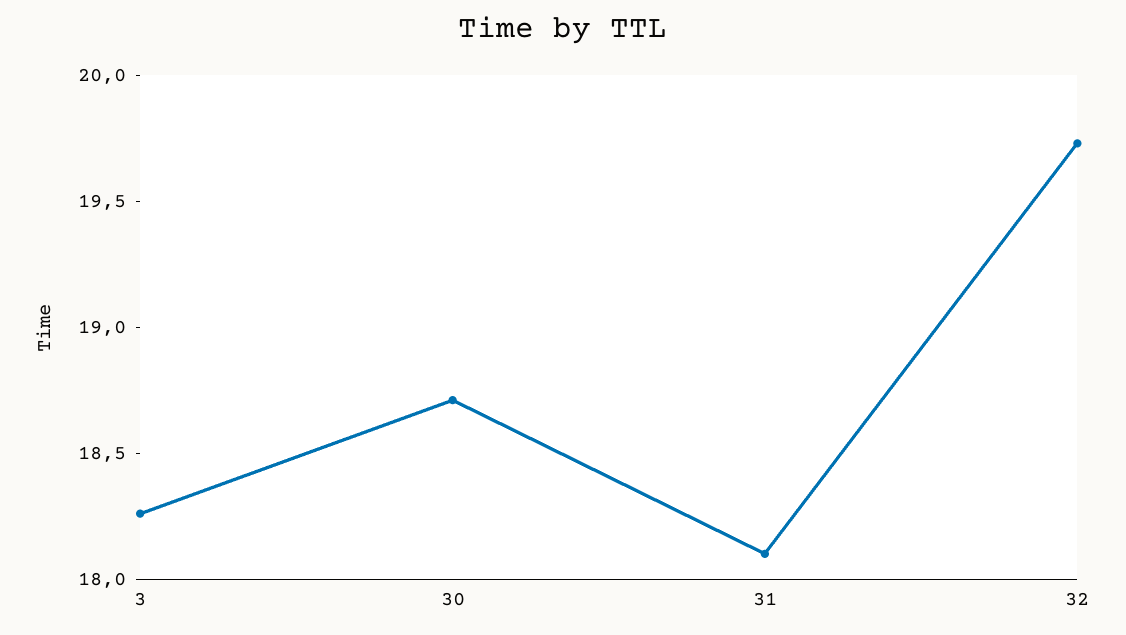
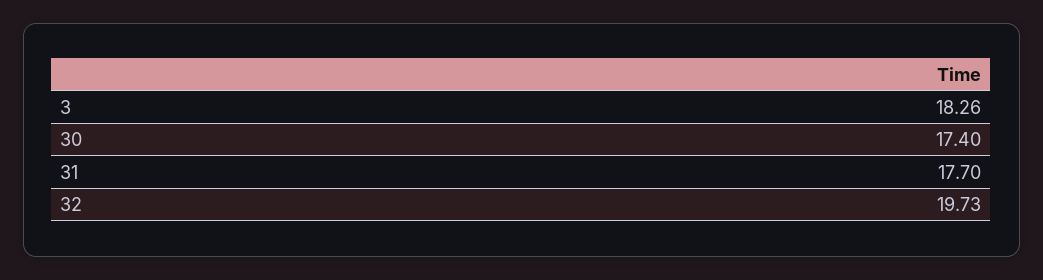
  {
    "3": 18.26,
-   "30": 18.7,
+   "30": 17.4,
-   "31": 18.1,
+   "31": 17.7,
    "32": 19.73
  }

